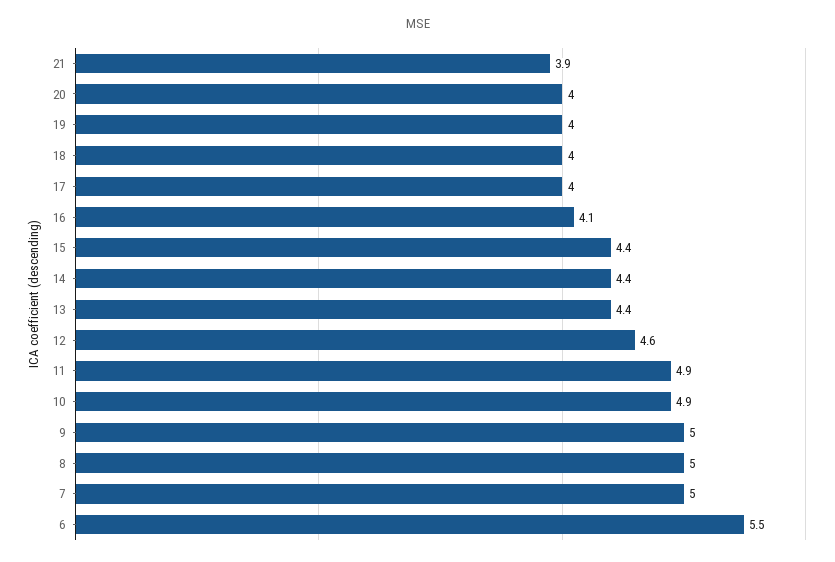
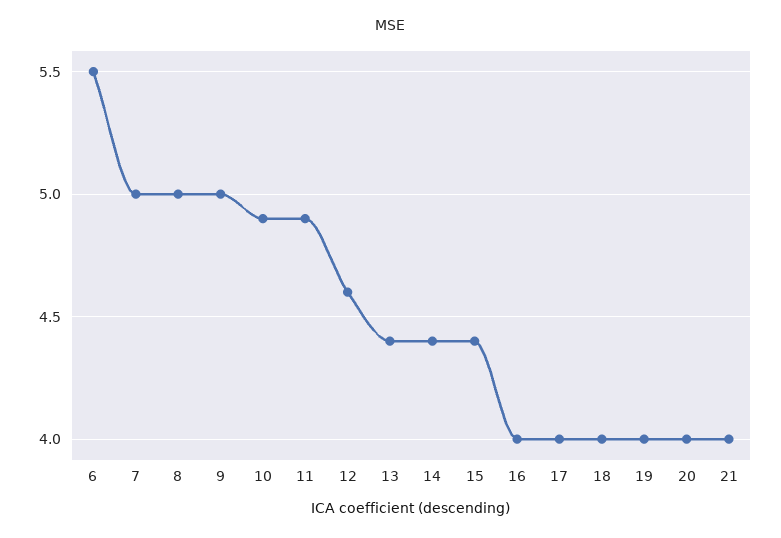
  {
-   "21": 3.9,
+   "21": 4,
    "20": 4,
    "19": 4,
    "18": 4,
    "17": 4,
-   "16": 4.1,
+   "16": 4,
    "15": 4.4,
    "14": 4.4,
    "13": 4.4,
    "12": 4.6,
    "11": 4.9,
    "10": 4.9,
    "9": 5,
    "8": 5,
    "7": 5,
    "6": 5.5
  }

